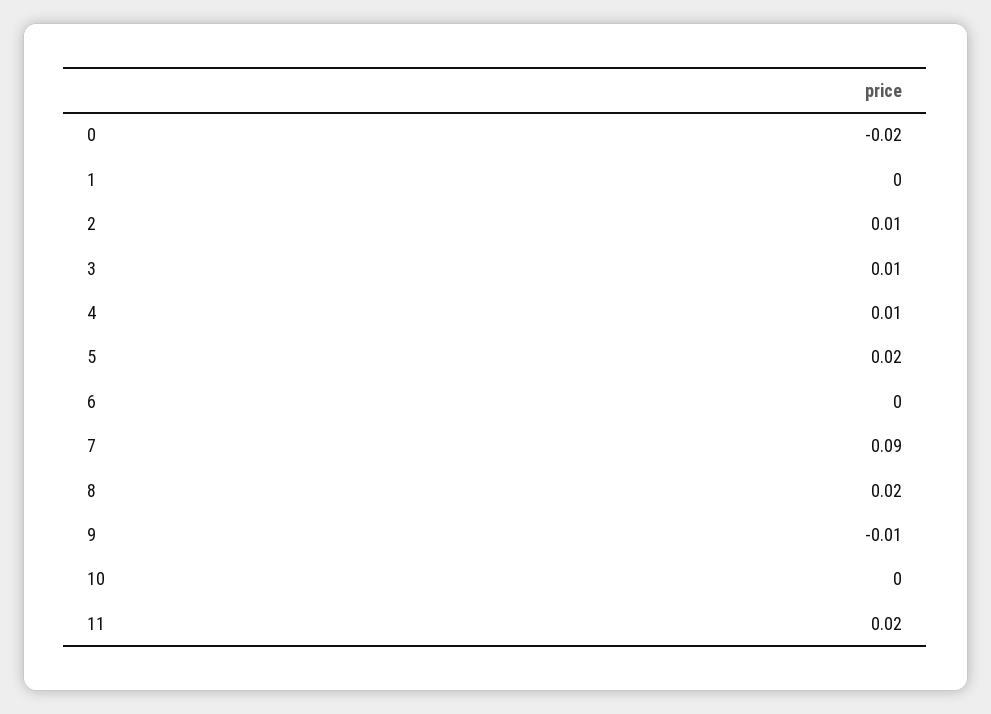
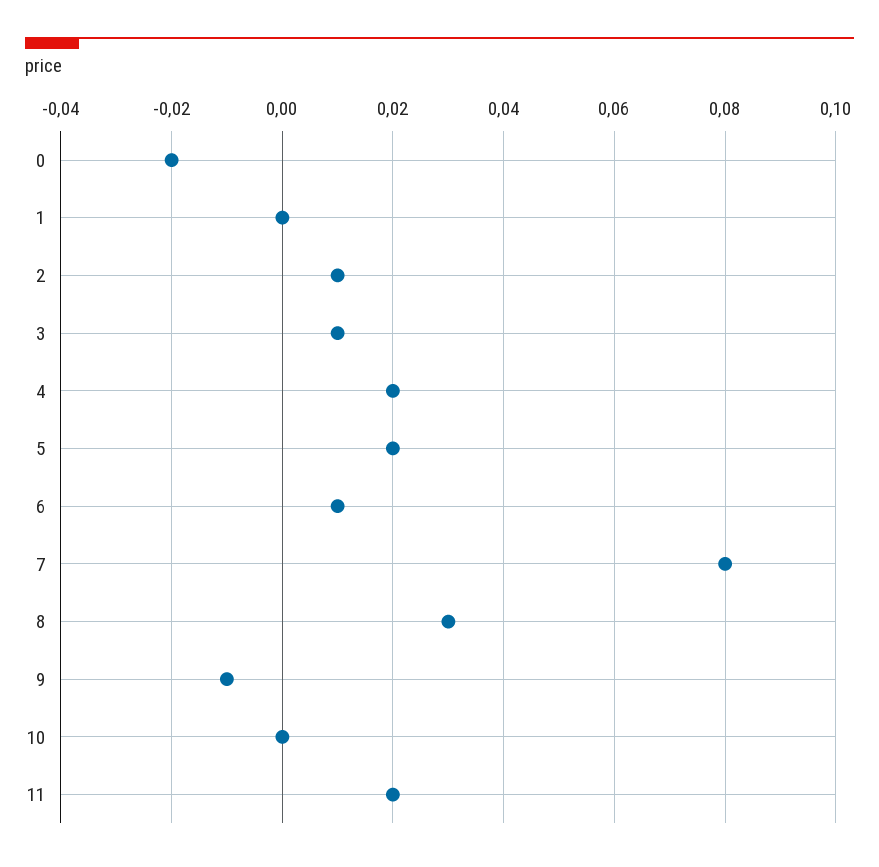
  {
    "0": -0.02,
    "1": 0,
    "2": 0.01,
    "3": 0.01,
-   "4": 0.01,
+   "4": 0.02,
    "5": 0.02,
-   "6": 0,
+   "6": 0.01,
-   "7": 0.09,
+   "7": 0.08,
-   "8": 0.02,
+   "8": 0.03,
    "9": -0.01,
    "10": 0,
    "11": 0.02
  }

